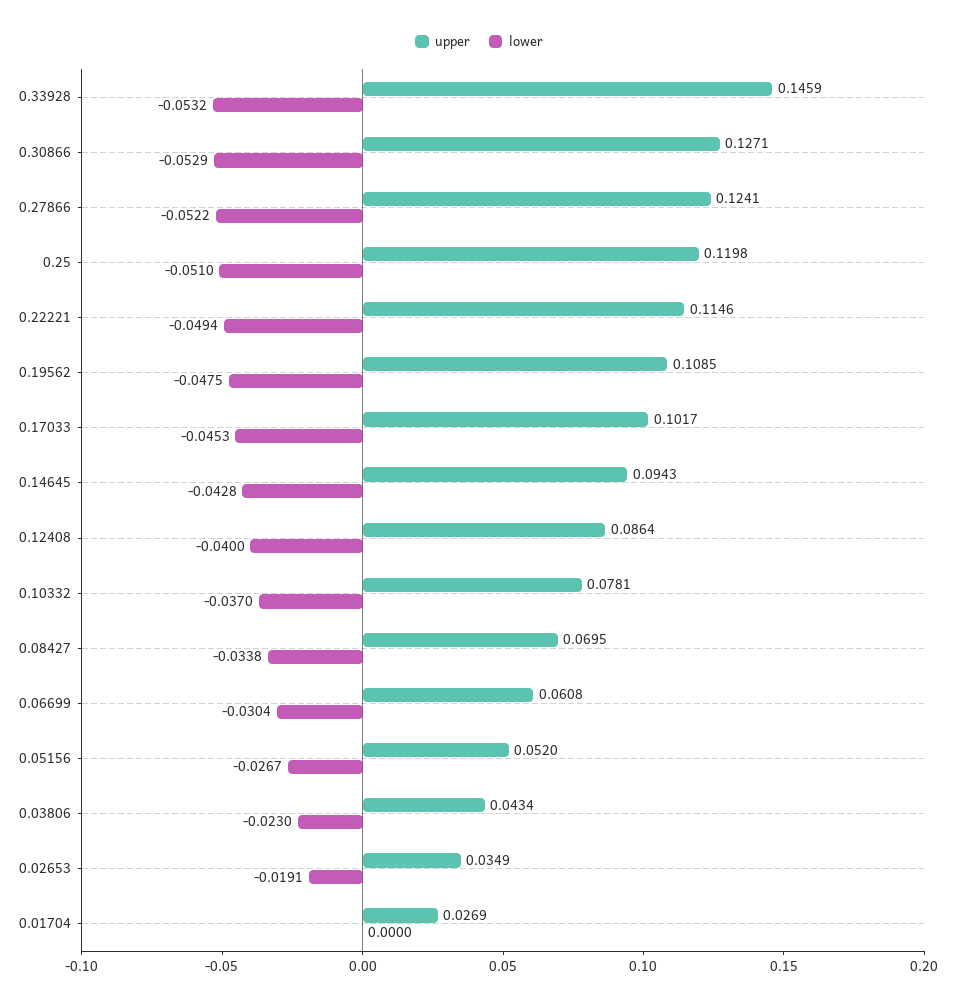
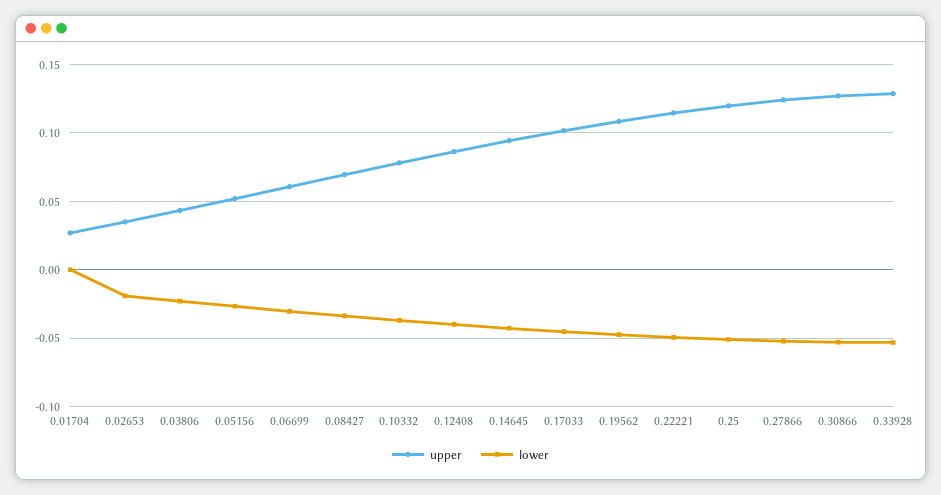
  {
    "upper": {
-     "0.33928": 0.1459,
+     "0.33928": 0.13,
      "0.30866": 0.1271,
      "0.27866": 0.1241,
      "0.25": 0.1198,
      "0.22221": 0.1146,
      "0.19562": 0.1085,
      "0.17033": 0.1017,
      "0.14645": 0.0943,
      "0.12408": 0.0864,
      "0.10332": 0.0781,
      "0.08427": 0.0695,
      "0.06699": 0.0608,
      "0.05156": 0.052,
      "0.03806": 0.0434,
      "0.02653": 0.0349,
      "0.01704": 0.0269
    },
    "lower": {
      "0.33928": -0.0532,
      "0.30866": -0.0529,
      "0.27866": -0.0522,
      "0.25": -0.051,
      "0.22221": -0.0494,
      "0.19562": -0.0475,
      "0.17033": -0.0453,
      "0.14645": -0.0428,
      "0.12408": -0.04,
      "0.10332": -0.037,
      "0.08427": -0.0338,
      "0.06699": -0.0304,
      "0.05156": -0.0267,
      "0.03806": -0.023,
      "0.02653": -0.0191,
      "0.01704": 0
    }
  }

